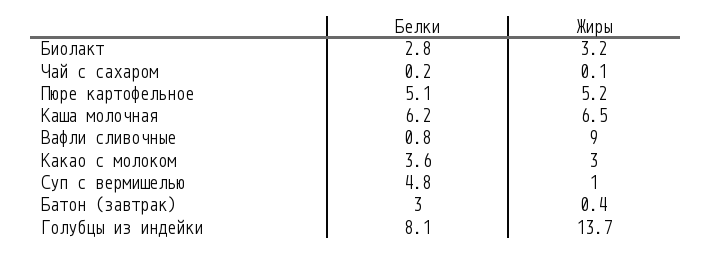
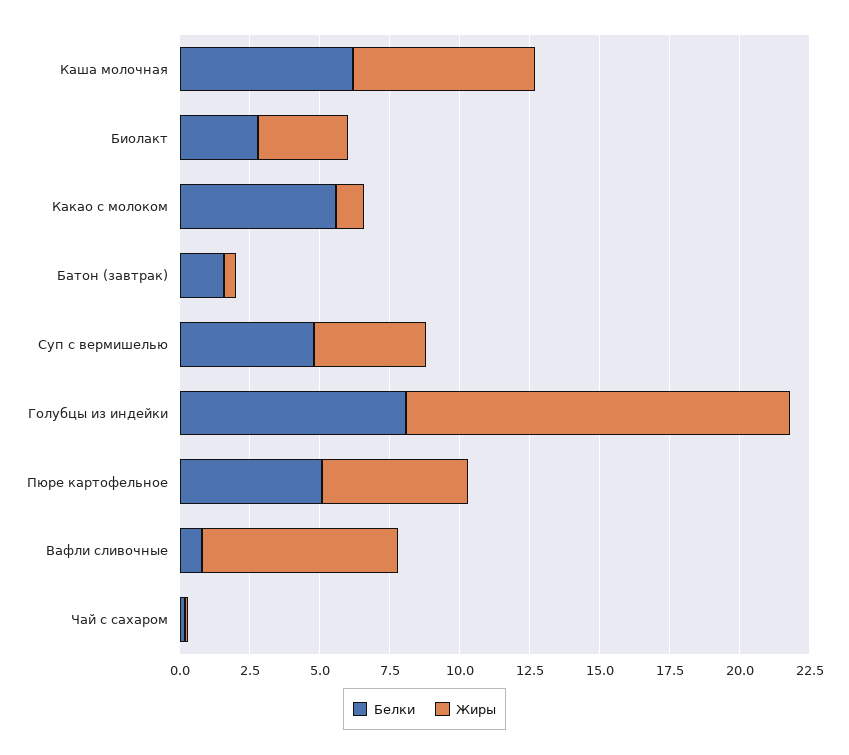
  {
    "Белки": {
      "Биолакт": 2.8,
      "Чай с сахаром": 0.2,
      "Пюре картофельное": 5.1,
      "Каша молочная": 6.2,
      "Вафли сливочные": 0.8,
-     "Какао с молоком": 3.6,
+     "Какао с молоком": 5.5,
      "Суп с вермишелью": 4.8,
-     "Батон (завтрак)": 3,
+     "Батон (завтрак)": 1.5,
      "Голубцы из индейки": 8.1
    },
    "Жиры": {
      "Биолакт": 3.2,
      "Чай с сахаром": 0.1,
      "Пюре картофельное": 5.2,
      "Каша молочная": 6.5,
-     "Вафли сливочные": 9,
+     "Вафли сливочные": 7,
-     "Какао с молоком": 3,
+     "Какао с молоком": 1,
-     "Суп с вермишелью": 1,
+     "Суп с вермишелью": 4,
      "Батон (завтрак)": 0.4,
      "Голубцы из индейки": 13.7
    }
  }

